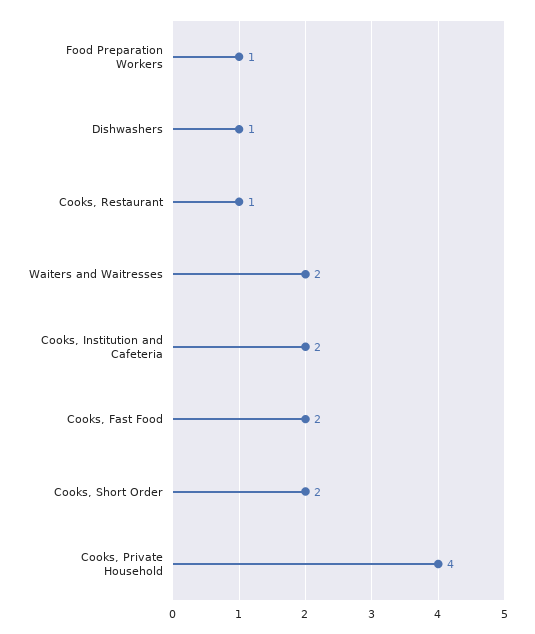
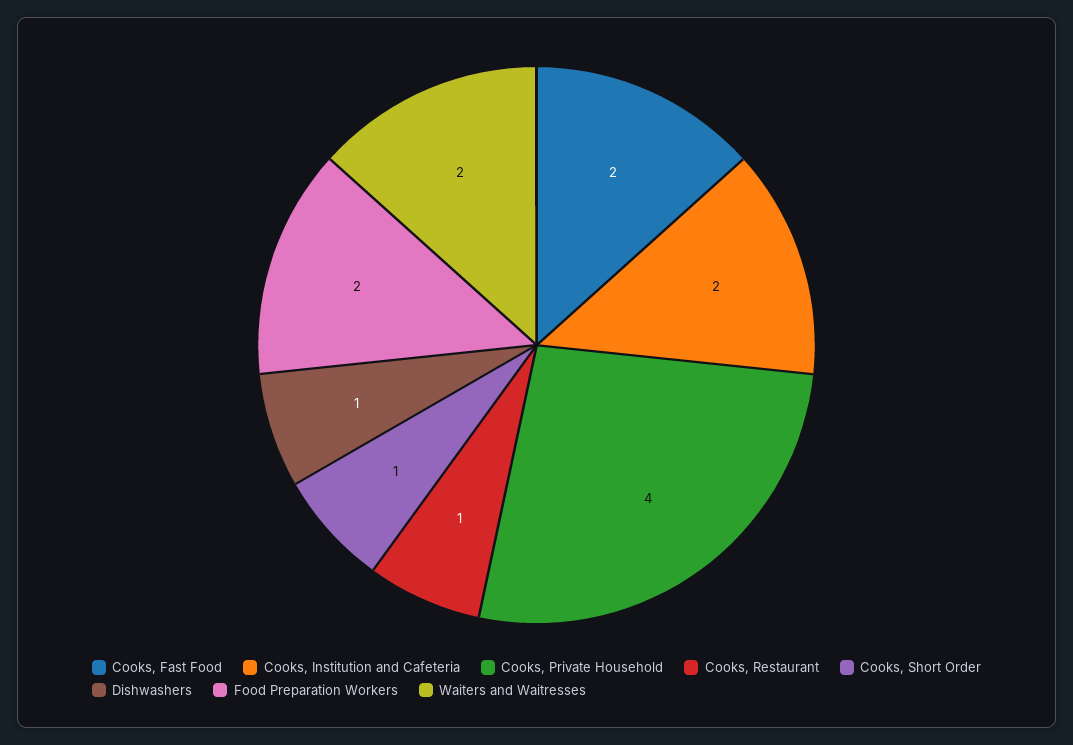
  {
-   "Food Preparation Workers": 1,
+   "Food Preparation Workers": 2,
    "Dishwashers": 1,
    "Cooks, Restaurant": 1,
    "Waiters and Waitresses": 2,
    "Cooks, Institution and Cafeteria": 2,
    "Cooks, Fast Food": 2,
-   "Cooks, Short Order": 2,
+   "Cooks, Short Order": 1,
    "Cooks, Private Household": 4
  }

